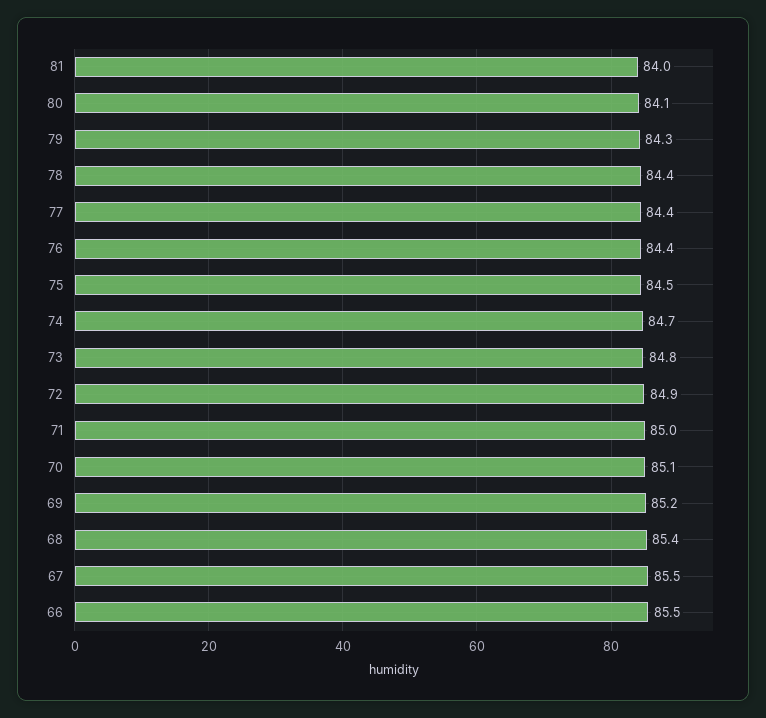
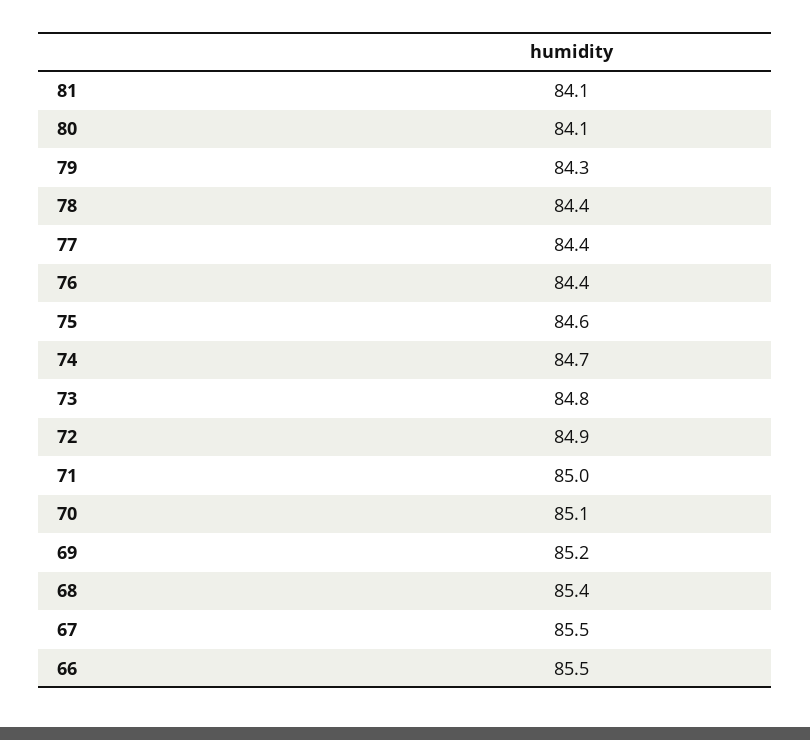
  {
-   "81": 84,
+   "81": 84.1,
    "80": 84.1,
    "79": 84.3,
    "78": 84.4,
    "77": 84.4,
    "76": 84.4,
-   "75": 84.5,
+   "75": 84.6,
    "74": 84.7,
    "73": 84.8,
    "72": 84.9,
    "71": 85,
    "70": 85.1,
    "69": 85.2,
    "68": 85.4,
    "67": 85.5,
    "66": 85.5
  }

